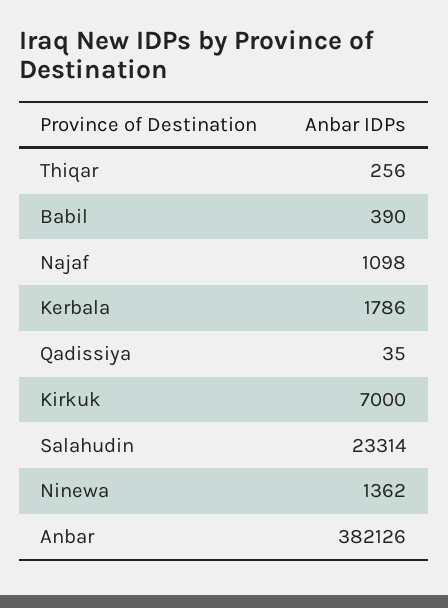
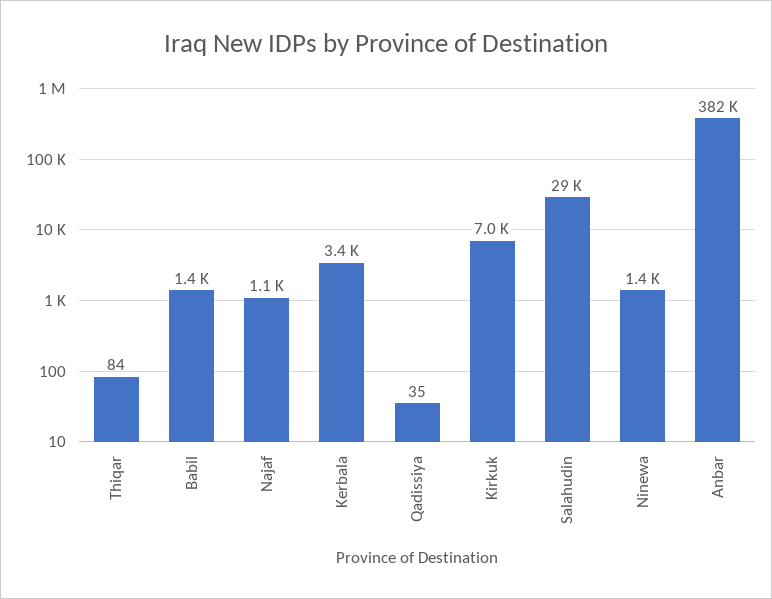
  {
-   "Thiqar": 256,
+   "Thiqar": 84,
-   "Babil": 390,
+   "Babil": 1400,
    "Najaf": 1098,
-   "Kerbala": 1786,
+   "Kerbala": 3400,
    "Qadissiya": 35,
    "Kirkuk": 7000,
-   "Salahudin": 23314,
+   "Salahudin": 29000,
    "Ninewa": 1362,
    "Anbar": 382126
  }

